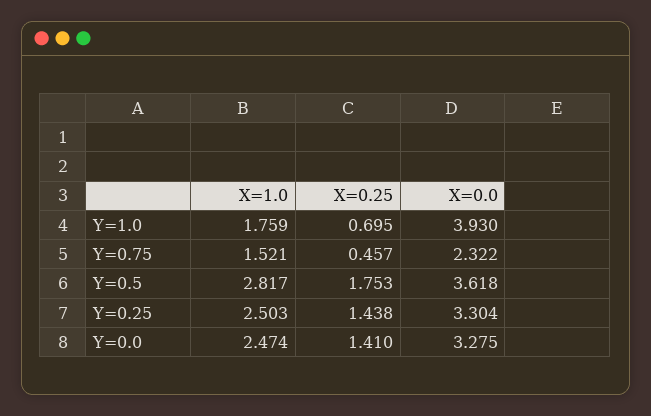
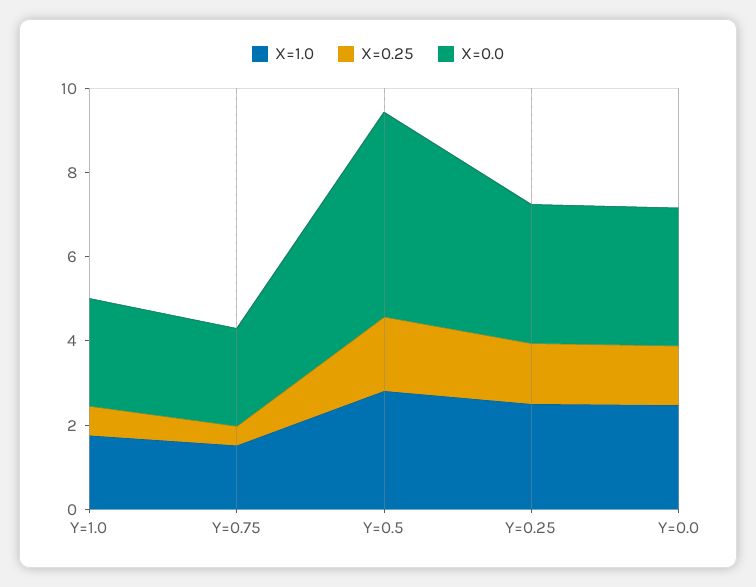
  {
    "X=1.0": {
      "Y=1.0": 1.759,
      "Y=0.75": 1.521,
      "Y=0.5": 2.817,
      "Y=0.25": 2.503,
      "Y=0.0": 2.474
    },
    "X=0.25": {
      "Y=1.0": 0.695,
      "Y=0.75": 0.457,
      "Y=0.5": 1.753,
      "Y=0.25": 1.438,
      "Y=0.0": 1.41
    },
    "X=0.0": {
-     "Y=1.0": 3.93,
+     "Y=1.0": 2.5,
      "Y=0.75": 2.322,
-     "Y=0.5": 3.618,
+     "Y=0.5": 5,
      "Y=0.25": 3.304,
      "Y=0.0": 3.275
    }
  }

